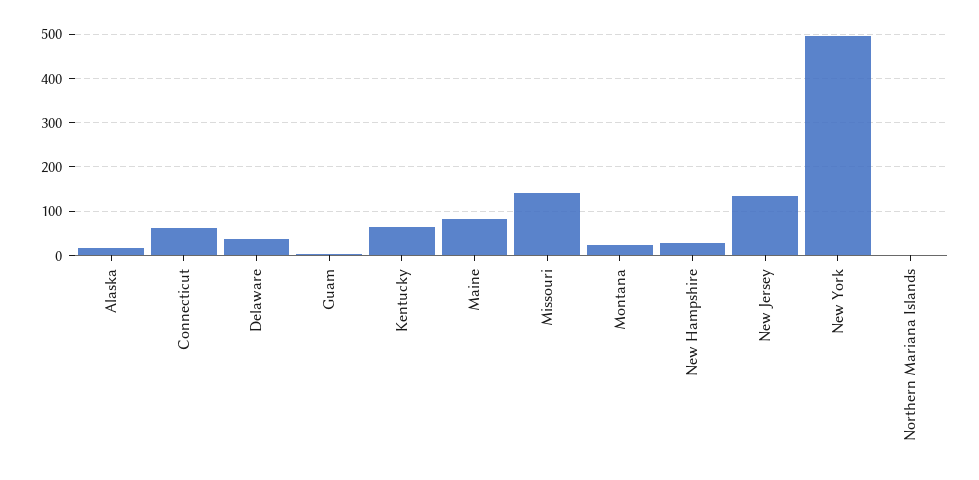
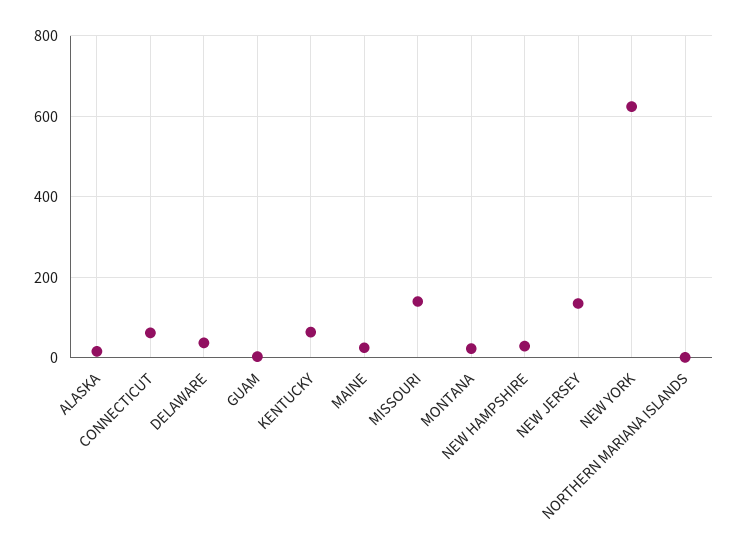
  {
    "Alaska": 20,
    "Connecticut": 60,
    "Delaware": 40,
    "Guam": 0,
    "Kentucky": 60,
-   "Maine": 80,
+   "Maine": 20,
    "Missouri": 140,
    "Montana": 20,
    "New Hampshire": 20,
    "New Jersey": 140,
-   "New York": 500,
+   "New York": 620,
    "Northern Mariana Islands": 0
  }

